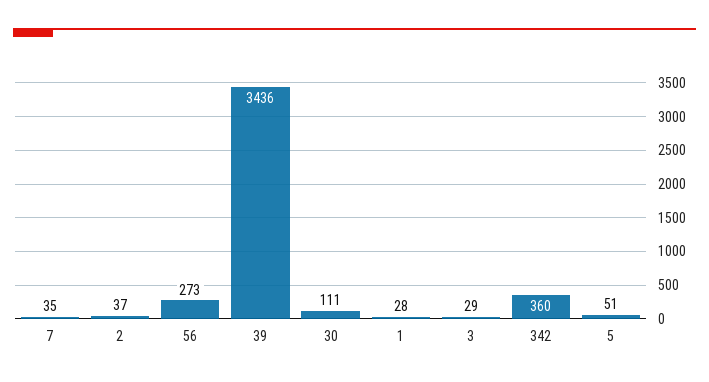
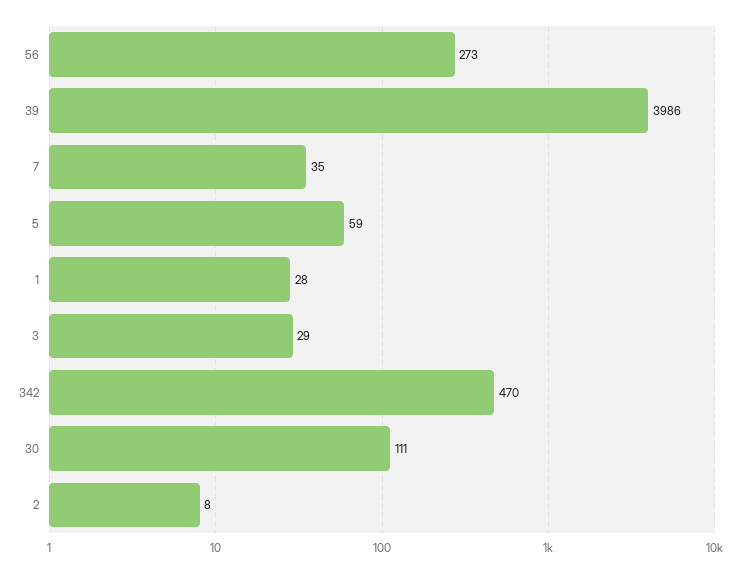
  {
    "7": 35,
-   "2": 37,
+   "2": 8,
    "56": 273,
-   "39": 3436,
+   "39": 3986,
    "30": 111,
    "1": 28,
    "3": 29,
-   "342": 360,
+   "342": 470,
-   "5": 51
+   "5": 59
  }

